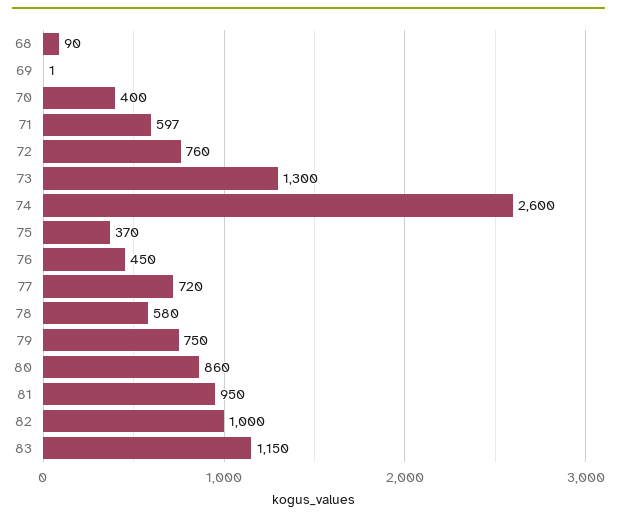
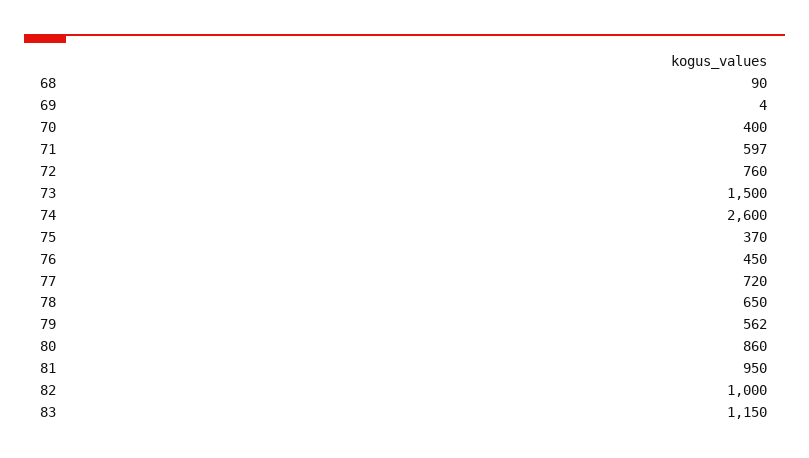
  {
    "68": 90,
-   "69": 1,
+   "69": 4,
    "70": 400,
    "71": 597,
    "72": 760,
-   "73": 1300,
+   "73": 1500,
    "74": 2600,
    "75": 370,
    "76": 450,
    "77": 720,
-   "78": 580,
+   "78": 650,
-   "79": 750,
+   "79": 562,
    "80": 860,
    "81": 950,
    "82": 1000,
    "83": 1150
  }

